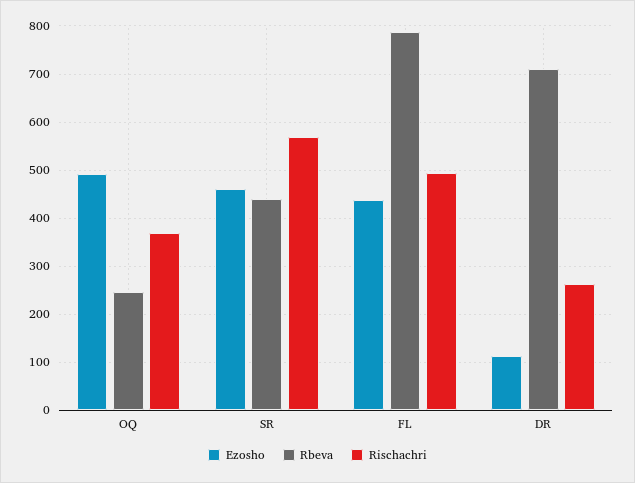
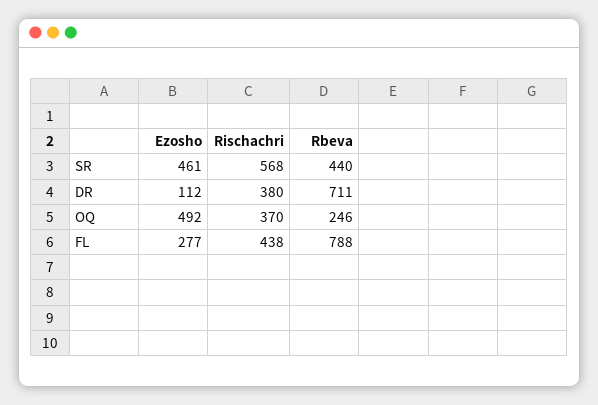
  {
    "Ezosho": {
      "OQ": 492,
      "SR": 461,
-     "FL": 440,
+     "FL": 277,
      "DR": 112
    },
    "Rbeva": {
      "OQ": 246,
      "SR": 440,
      "FL": 788,
      "DR": 711
    },
    "Rischachri": {
      "OQ": 370,
      "SR": 568,
-     "FL": 500,
+     "FL": 438,
-     "DR": 260
+     "DR": 380
    }
  }

